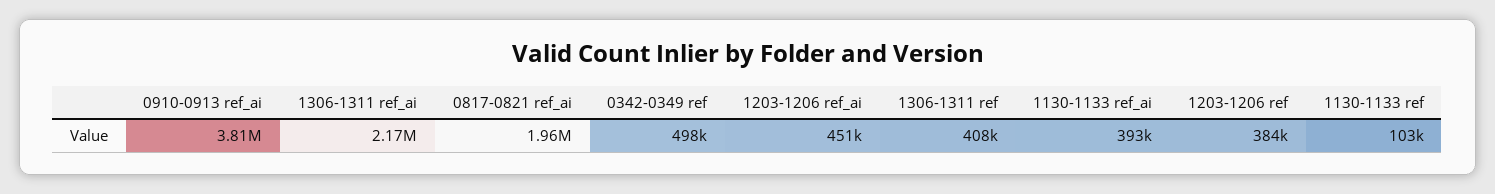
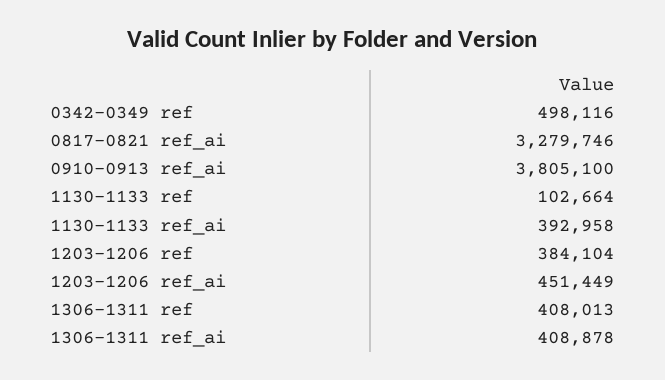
  {
    "0910-0913 ref_ai": 3805100,
-   "1306-1311 ref_ai": 2170000,
+   "1306-1311 ref_ai": 408878,
-   "0817-0821 ref_ai": 1960000,
+   "0817-0821 ref_ai": 3279746,
    "0342-0349 ref": 498116,
    "1203-1206 ref_ai": 451449,
    "1306-1311 ref": 408013,
    "1130-1133 ref_ai": 392958,
    "1203-1206 ref": 384104,
    "1130-1133 ref": 102664
  }

